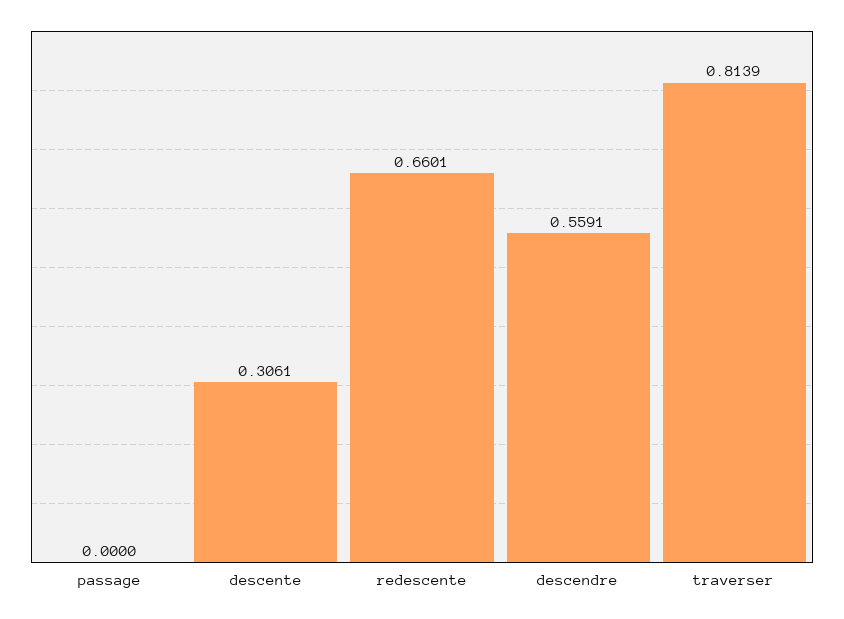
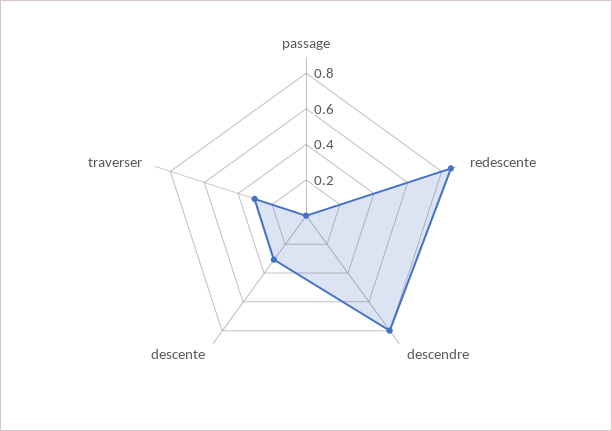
  {
    "passage": 0,
    "descente": 0.3061,
-   "redescente": 0.6601,
+   "redescente": 0.85,
-   "descendre": 0.5591,
+   "descendre": 0.8,
-   "traverser": 0.8139
+   "traverser": 0.3
  }

